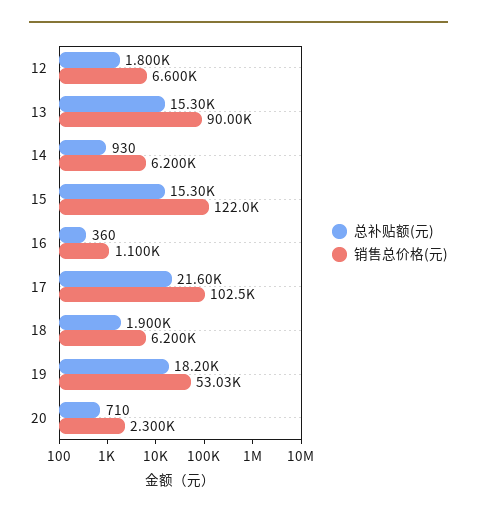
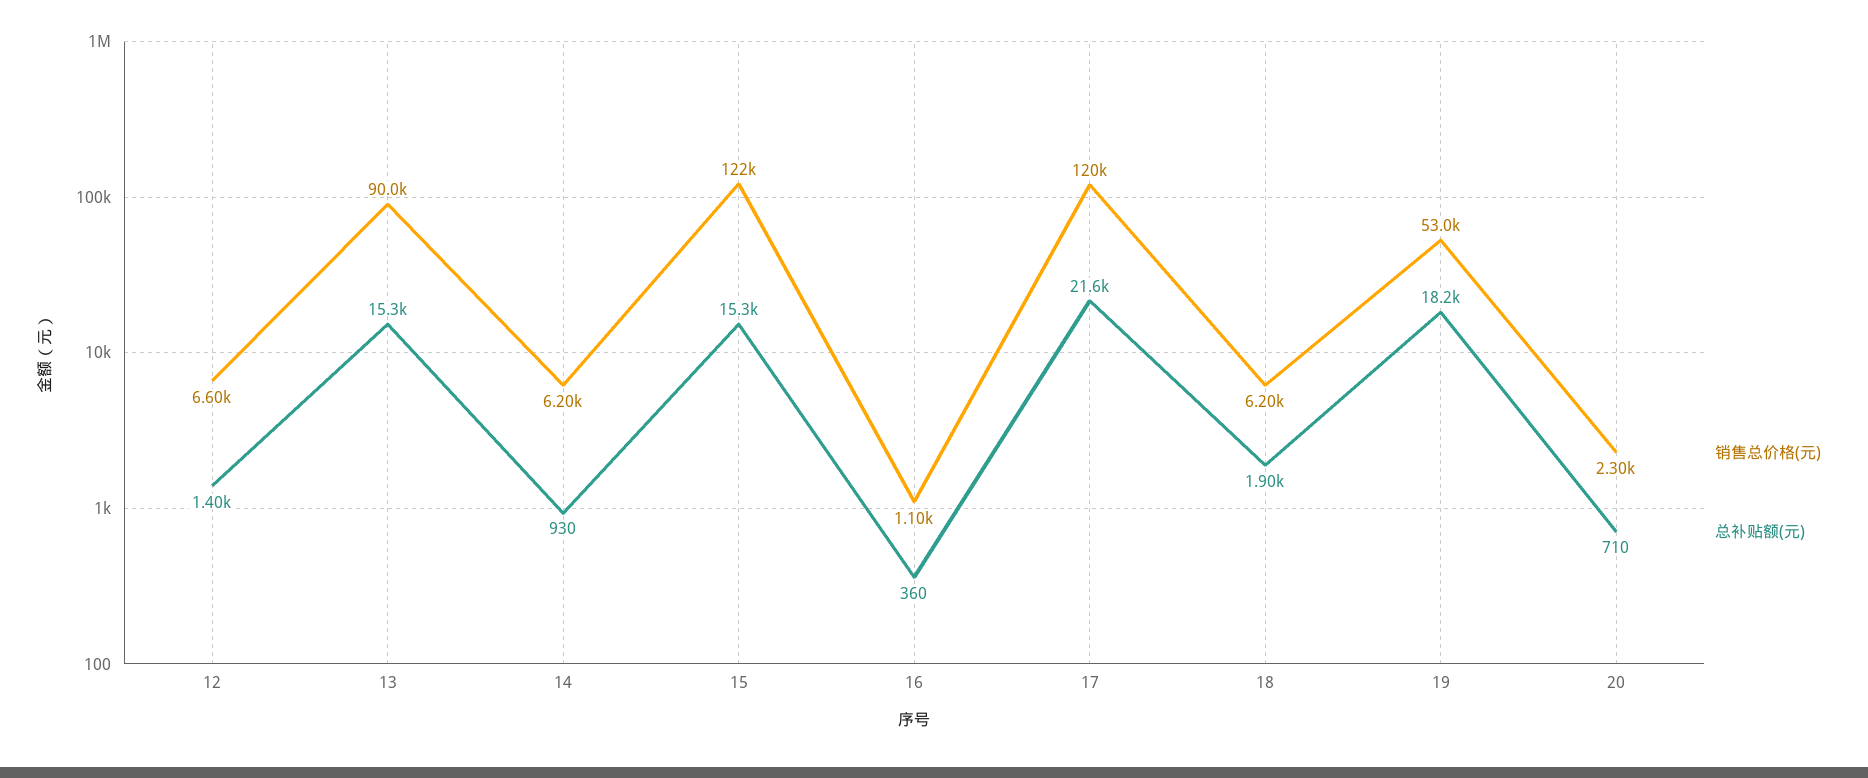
  {
    "总补贴额(元)": {
-     "12": 1800,
+     "12": 1400,
      "13": 15300,
      "14": 930,
      "15": 15300,
      "16": 360,
      "17": 21600,
      "18": 1900,
      "19": 18200,
      "20": 710
    },
    "销售总价格(元)": {
      "12": 6600,
      "13": 90000,
      "14": 6200,
      "15": 122000,
      "16": 1100,
-     "17": 102500,
+     "17": 120000,
      "18": 6200,
      "19": 53030,
      "20": 2300
    }
  }

